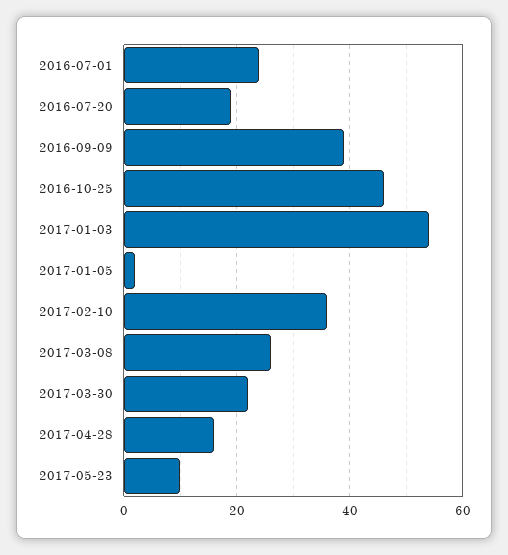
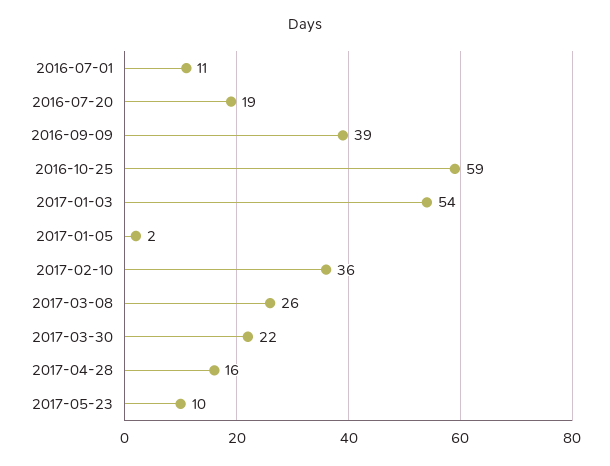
  {
-   "2016-07-01": 25,
+   "2016-07-01": 11,
    "2016-07-20": 19,
    "2016-09-09": 39,
-   "2016-10-25": 45,
+   "2016-10-25": 59,
    "2017-01-03": 54,
    "2017-01-05": 2,
    "2017-02-10": 36,
    "2017-03-08": 26,
    "2017-03-30": 22,
    "2017-04-28": 16,
    "2017-05-23": 10
  }

